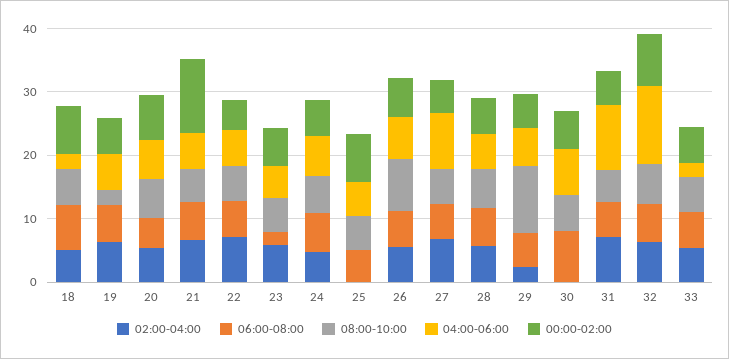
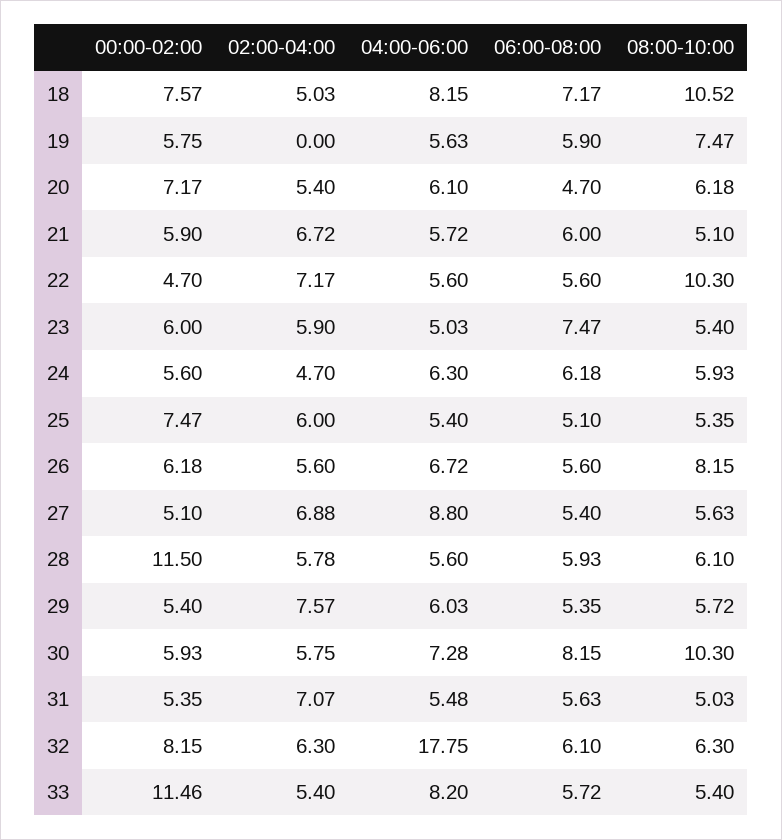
  {
    "02:00-04:00": {
      "18": 5.03,
-     "19": 6,
+     "19": 0,
      "20": 5.4,
      "21": 6.72,
      "22": 7.17,
      "23": 5.9,
      "24": 4.7,
-     "25": 0,
+     "25": 6,
      "26": 5.6,
      "27": 6.88,
      "28": 5.78,
-     "29": 2,
+     "29": 7.57,
-     "30": 0,
+     "30": 5.75,
      "31": 7.07,
      "32": 6.3,
      "33": 5.4
    },
    "06:00-08:00": {
      "18": 7.17,
      "19": 5.9,
      "20": 4.7,
      "21": 6,
      "22": 5.6,
-     "23": 2,
+     "23": 7.47,
      "24": 6.18,
      "25": 5.1,
      "26": 5.6,
      "27": 5.4,
      "28": 5.93,
      "29": 5.35,
      "30": 8.15,
      "31": 5.63,
      "32": 6.1,
      "33": 5.72
    },
    "08:00-10:00": {
-     "18": 6,
+     "18": 10.52,
-     "19": 2,
+     "19": 7.47,
      "20": 6.18,
      "21": 5.1,
-     "22": 6,
+     "22": 10.3,
      "23": 5.4,
      "24": 5.93,
      "25": 5.35,
      "26": 8.15,
      "27": 5.63,
      "28": 6.1,
-     "29": 10,
+     "29": 5.72,
-     "30": 6,
+     "30": 10.3,
      "31": 5.03,
      "32": 6.3,
      "33": 5.4
    },
    "04:00-06:00": {
-     "18": 2,
+     "18": 8.15,
      "19": 5.63,
      "20": 6.1,
      "21": 5.72,
      "22": 5.6,
      "23": 5.03,
      "24": 6.3,
      "25": 5.4,
      "26": 6.72,
      "27": 8.8,
      "28": 5.6,
      "29": 6.03,
      "30": 7.28,
-     "31": 10,
+     "31": 5.48,
-     "32": 12,
+     "32": 17.75,
-     "33": 2
+     "33": 8.2
    },
    "00:00-02:00": {
      "18": 7.57,
      "19": 5.75,
      "20": 7.17,
-     "21": 12,
+     "21": 5.9,
      "22": 4.7,
      "23": 6,
      "24": 5.6,
      "25": 7.47,
      "26": 6.18,
      "27": 5.1,
-     "28": 6,
+     "28": 11.5,
      "29": 5.4,
      "30": 5.93,
      "31": 5.35,
      "32": 8.15,
-     "33": 6
+     "33": 11.46
    }
  }

